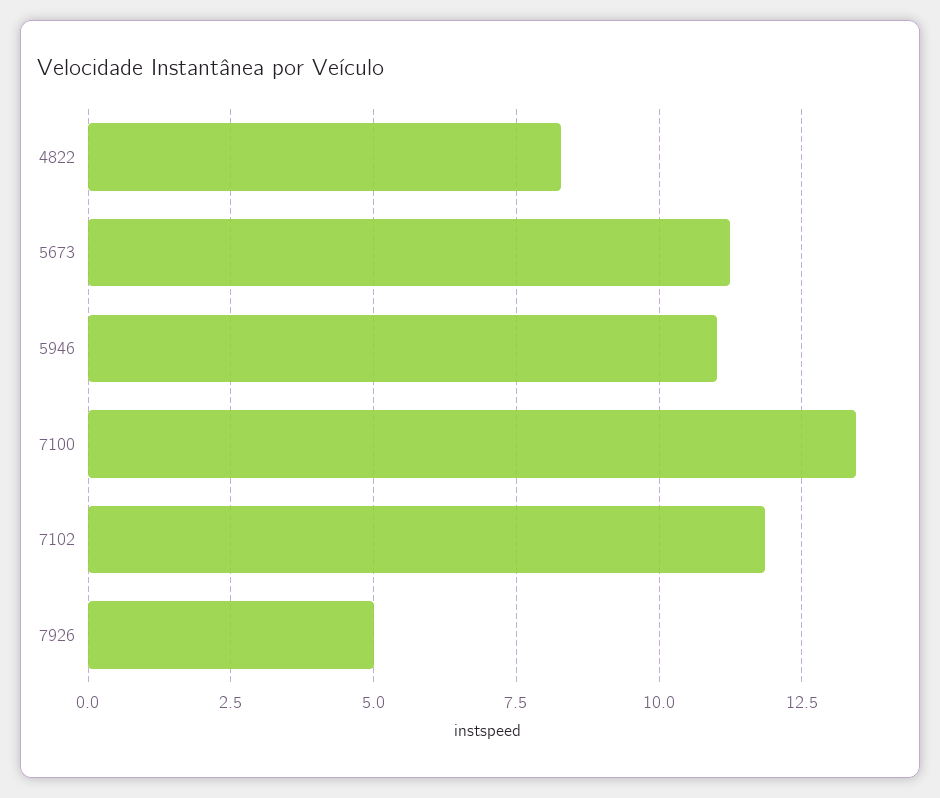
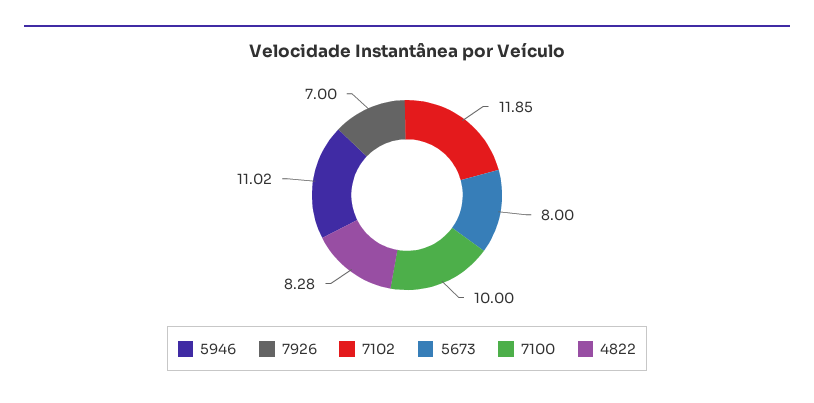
  {
    "4822": 8.28,
-   "5673": 11.25,
+   "5673": 8,
    "5946": 11.02,
-   "7100": 13.5,
+   "7100": 10,
    "7102": 11.85,
-   "7926": 5
+   "7926": 7
  }

